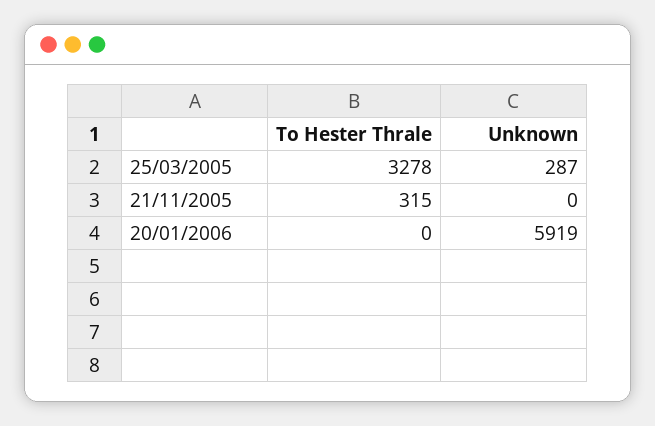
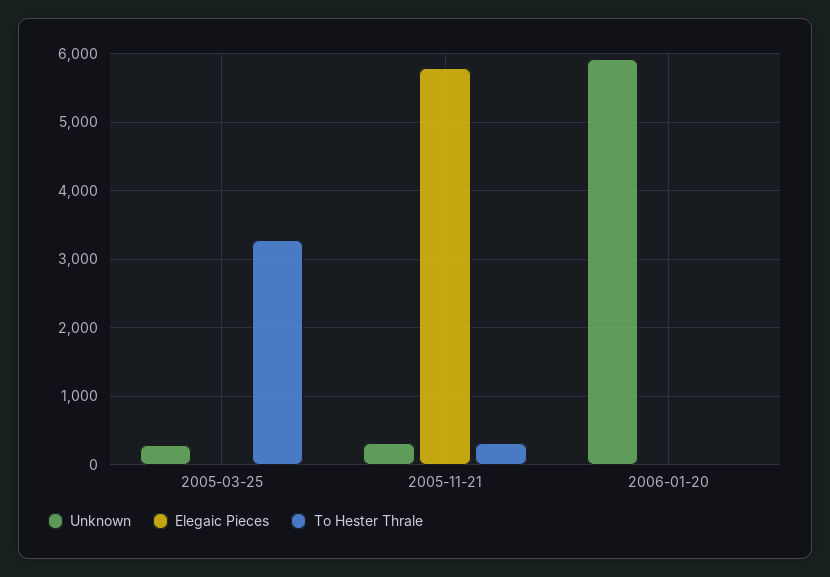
  {
    "To Hester Thrale": {
      "25/03/2005": 3278,
      "21/11/2005": 315,
      "20/01/2006": 0
    },
    "Unknown": {
      "25/03/2005": 287,
-     "21/11/2005": 0,
+     "21/11/2005": 300,
      "20/01/2006": 5919
-   }
+   },
+   "Elegaic Pieces": {
+     "25/03/2005": 0,
+     "21/11/2005": 5800,
+     "20/01/2006": 0
+   }
  }

